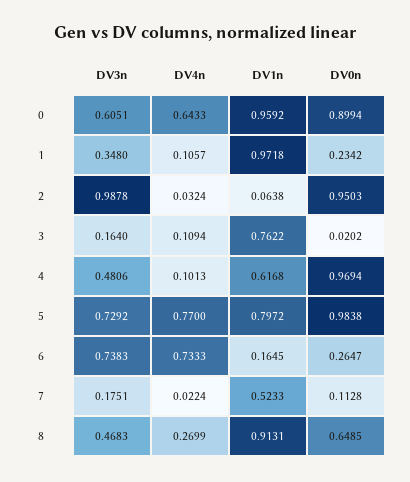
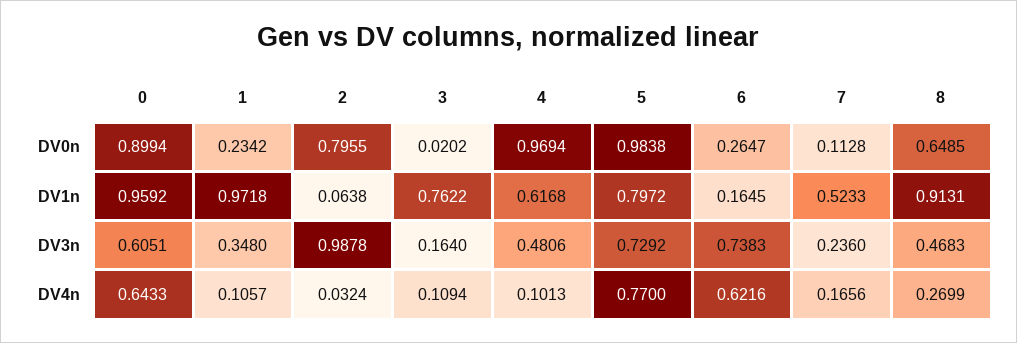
  {
    "DV3n": {
      "0": 0.6051,
      "1": 0.348,
      "2": 0.9878,
      "3": 0.164,
      "4": 0.4806,
      "5": 0.7292,
      "6": 0.7383,
-     "7": 0.1751,
+     "7": 0.236,
      "8": 0.4683
    },
    "DV4n": {
      "0": 0.6433,
      "1": 0.1057,
      "2": 0.0324,
      "3": 0.1094,
      "4": 0.1013,
      "5": 0.77,
-     "6": 0.7333,
+     "6": 0.6216,
-     "7": 0.0224,
+     "7": 0.1656,
      "8": 0.2699
    },
    "DV1n": {
      "0": 0.9592,
      "1": 0.9718,
      "2": 0.0638,
      "3": 0.7622,
      "4": 0.6168,
      "5": 0.7972,
      "6": 0.1645,
      "7": 0.5233,
      "8": 0.9131
    },
    "DV0n": {
      "0": 0.8994,
      "1": 0.2342,
-     "2": 0.9503,
+     "2": 0.7955,
      "3": 0.0202,
      "4": 0.9694,
      "5": 0.9838,
      "6": 0.2647,
      "7": 0.1128,
      "8": 0.6485
    }
  }

